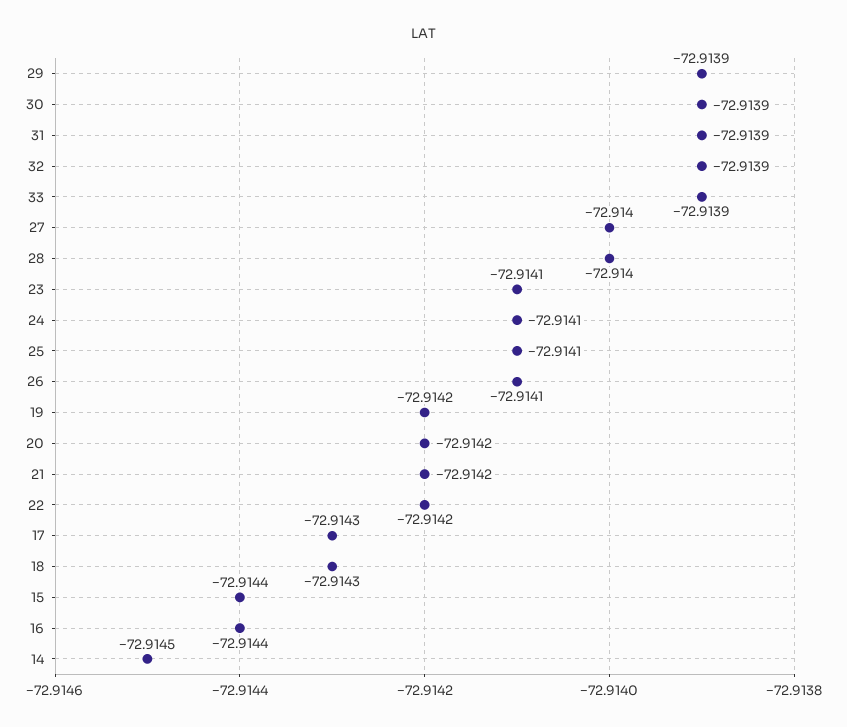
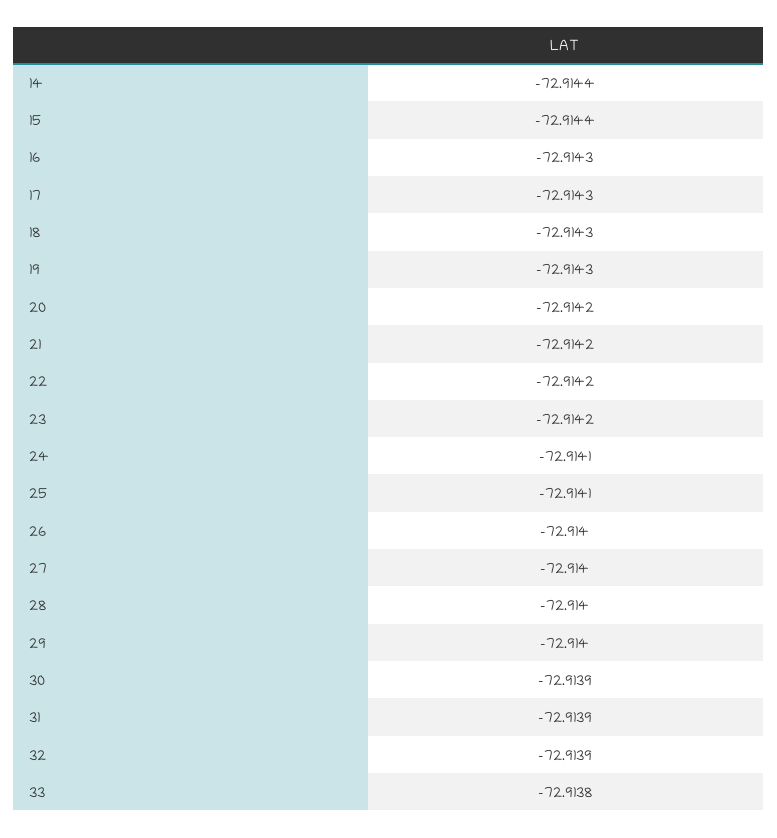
  {
-   "29": -72.9139,
+   "29": -72.914,
    "30": -72.9139,
    "31": -72.9139,
    "32": -72.9139,
-   "33": -72.9139,
+   "33": -72.9138,
    "27": -72.914,
    "28": -72.914,
-   "23": -72.9141,
+   "23": -72.9142,
    "24": -72.9141,
    "25": -72.9141,
-   "26": -72.9141,
+   "26": -72.914,
-   "19": -72.9142,
+   "19": -72.9143,
    "20": -72.9142,
    "21": -72.9142,
    "22": -72.9142,
    "17": -72.9143,
    "18": -72.9143,
    "15": -72.9144,
-   "16": -72.9144,
+   "16": -72.9143,
-   "14": -72.9145
+   "14": -72.9144
  }

